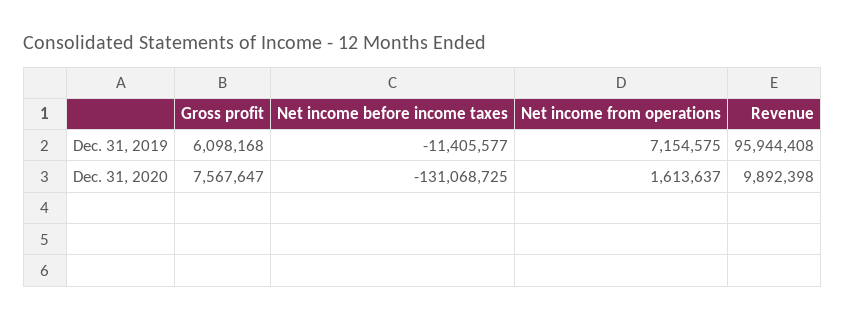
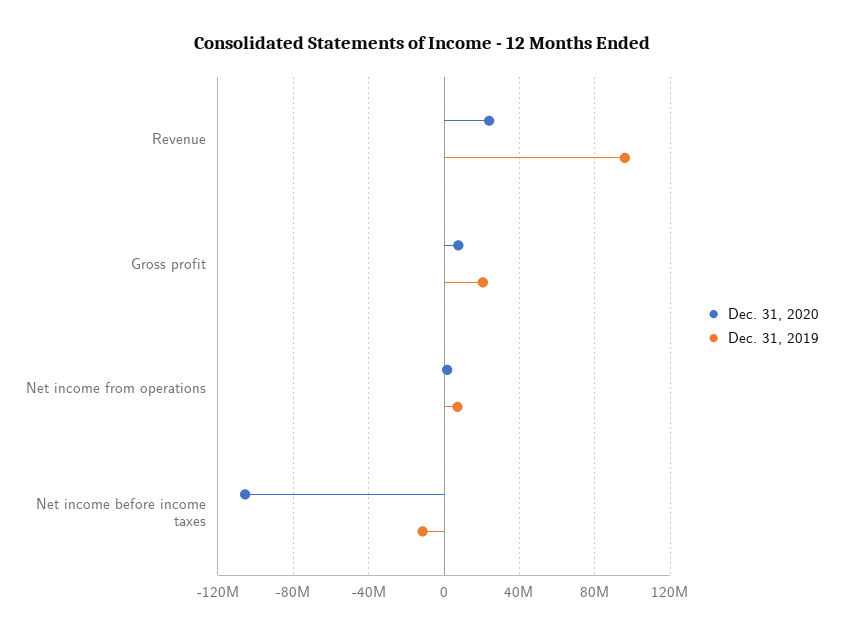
  {
    "Dec. 31, 2019": {
-     "Gross profit": 6098168,
+     "Gross profit": 20000000,
      "Net income before income taxes": -11405577,
      "Net income from operations": 7154575,
      "Revenue": 95944408
    },
    "Dec. 31, 2020": {
      "Gross profit": 7567647,
-     "Net income before income taxes": -131068725,
+     "Net income before income taxes": -105000000,
      "Net income from operations": 1613637,
-     "Revenue": 9892398
+     "Revenue": 25000000
    }
  }

